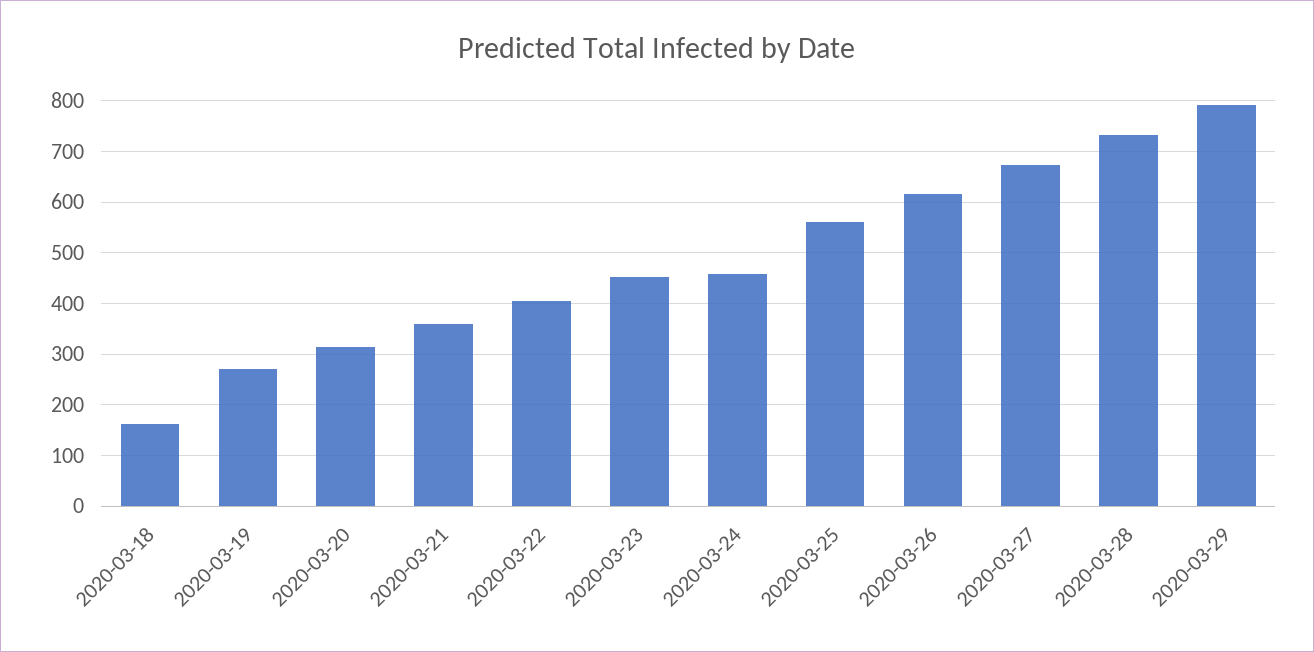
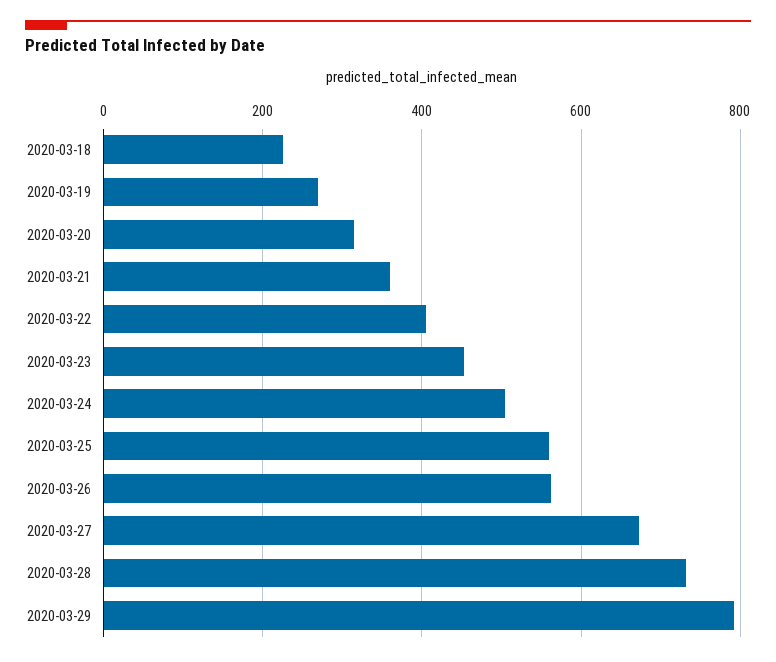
  {
-   "2020-03-18": 160,
+   "2020-03-18": 220,
    "2020-03-19": 280,
    "2020-03-20": 320,
    "2020-03-21": 360,
    "2020-03-22": 400,
    "2020-03-23": 460,
-   "2020-03-24": 460,
+   "2020-03-24": 500,
    "2020-03-25": 560,
-   "2020-03-26": 620,
+   "2020-03-26": 560,
    "2020-03-27": 680,
    "2020-03-28": 740,
    "2020-03-29": 800
  }

